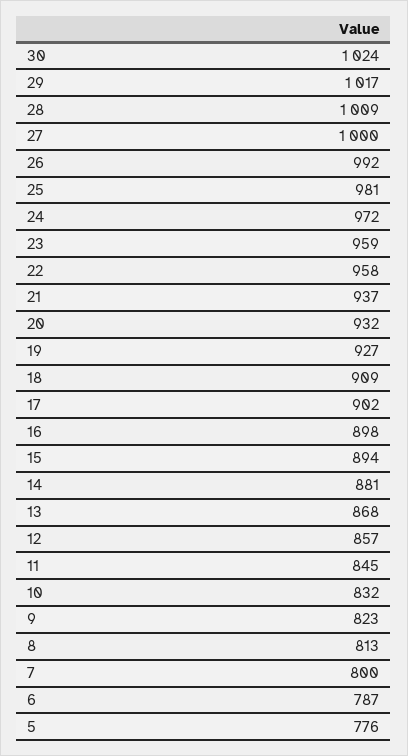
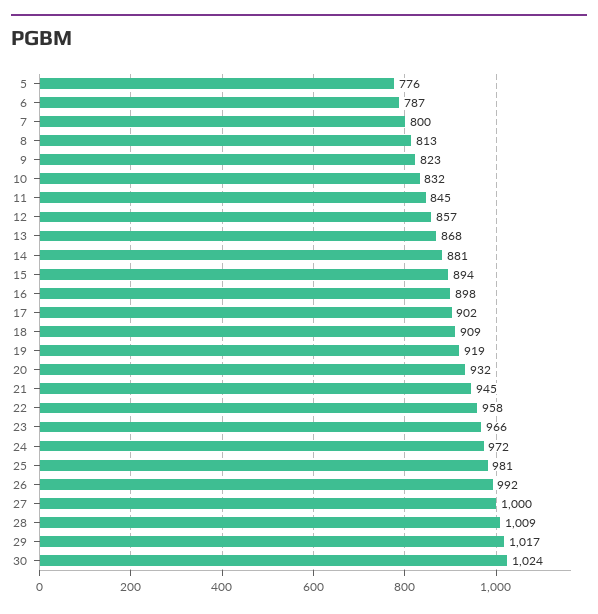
  {
    "30": 1024,
    "29": 1017,
    "28": 1009,
    "27": 1000,
    "26": 992,
    "25": 981,
    "24": 972,
-   "23": 959,
+   "23": 966,
    "22": 958,
-   "21": 937,
+   "21": 945,
    "20": 932,
-   "19": 927,
+   "19": 919,
    "18": 909,
    "17": 902,
    "16": 898,
    "15": 894,
    "14": 881,
    "13": 868,
    "12": 857,
    "11": 845,
    "10": 832,
    "9": 823,
    "8": 813,
    "7": 800,
    "6": 787,
    "5": 776
  }

